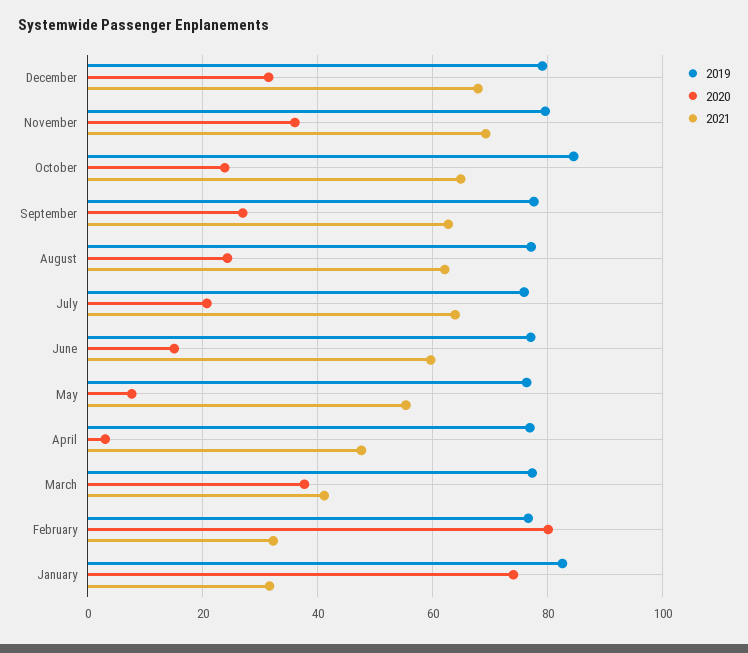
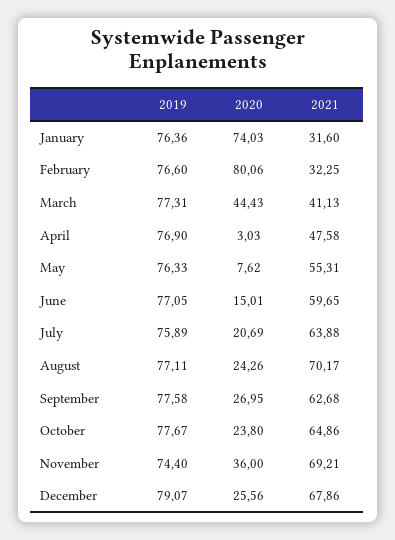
  {
    "2019": {
      "December": 79.07,
-     "November": 80,
+     "November": 74.4,
-     "October": 84,
+     "October": 77.67,
      "September": 77.58,
      "August": 77.11,
      "July": 75.89,
      "June": 77.05,
      "May": 76.33,
      "April": 76.9,
      "March": 77.31,
      "February": 76.6,
-     "January": 82
+     "January": 76.36
    },
    "2020": {
-     "December": 32,
+     "December": 25.56,
      "November": 36,
      "October": 23.8,
      "September": 26.95,
      "August": 24.26,
      "July": 20.69,
      "June": 15.01,
      "May": 7.62,
      "April": 3.03,
-     "March": 38,
+     "March": 44.43,
      "February": 80.06,
      "January": 74.03
    },
    "2021": {
      "December": 67.86,
      "November": 69.21,
      "October": 64.86,
      "September": 62.68,
-     "August": 62,
+     "August": 70.17,
      "July": 63.88,
      "June": 59.65,
      "May": 55.31,
      "April": 47.58,
      "March": 41.13,
      "February": 32.25,
      "January": 31.6
    }
  }

